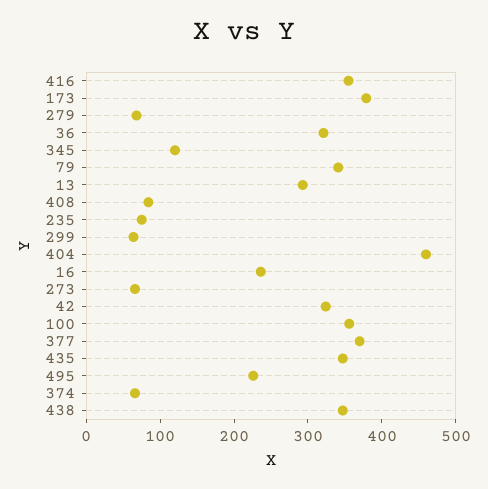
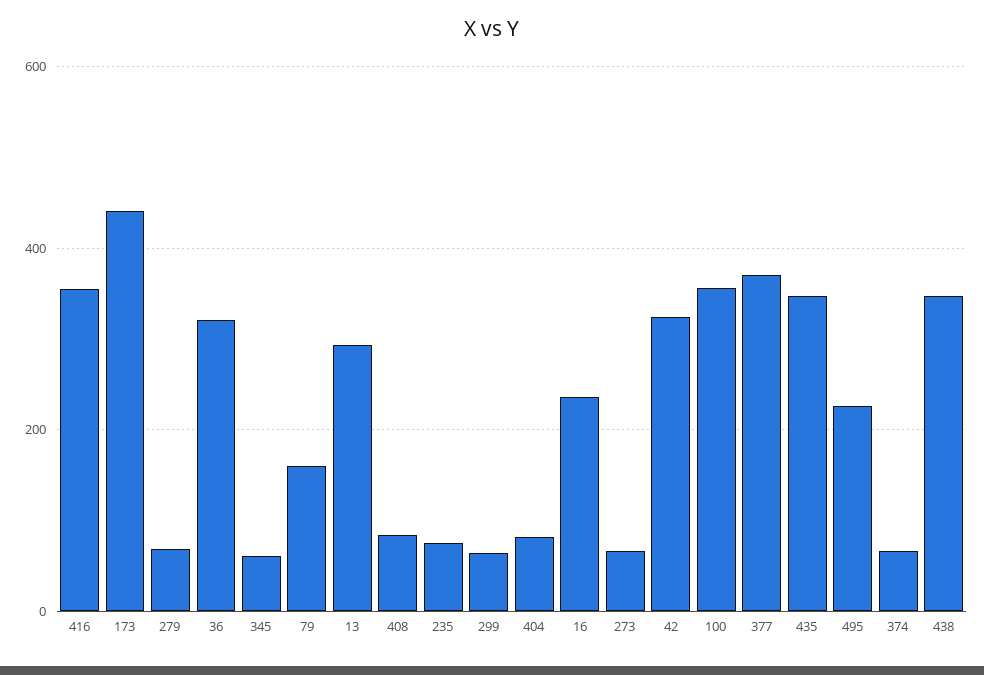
  {
    "416": 360,
-   "173": 380,
+   "173": 440,
    "279": 60,
    "36": 320,
-   "345": 120,
+   "345": 60,
-   "79": 340,
+   "79": 160,
    "13": 300,
    "408": 80,
    "235": 80,
    "299": 60,
-   "404": 460,
+   "404": 80,
    "16": 240,
    "273": 60,
    "42": 320,
    "100": 360,
    "377": 380,
    "435": 340,
    "495": 220,
    "374": 60,
    "438": 340
  }

